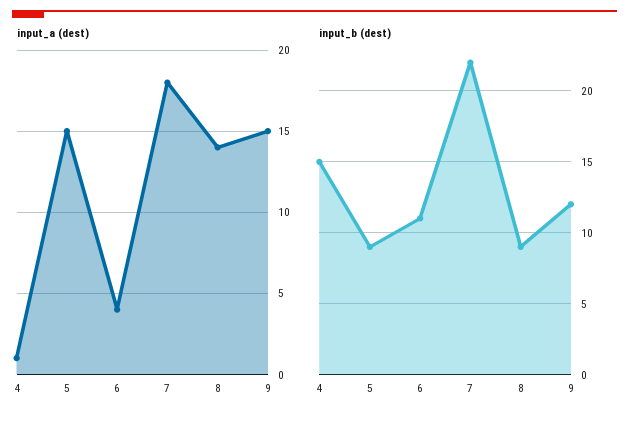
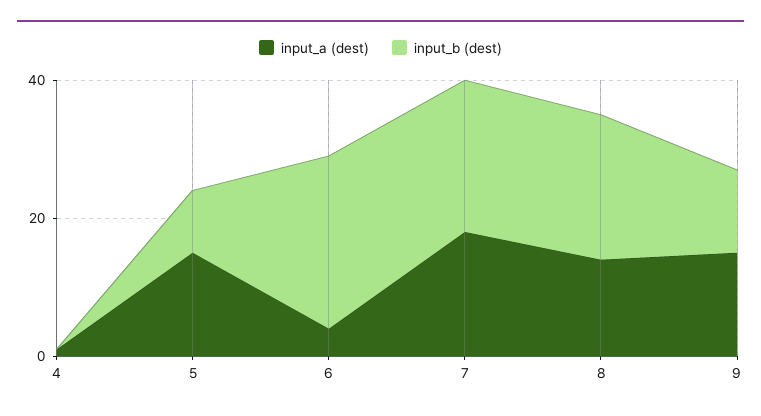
  {
    "input_a (dest)": {
      "4": 1,
      "5": 15,
      "6": 4,
      "7": 18,
      "8": 14,
      "9": 15
    },
    "input_b (dest)": {
-     "4": 15,
+     "4": 0,
      "5": 9,
-     "6": 11,
+     "6": 25,
      "7": 22,
-     "8": 9,
+     "8": 20,
      "9": 12
    }
  }

